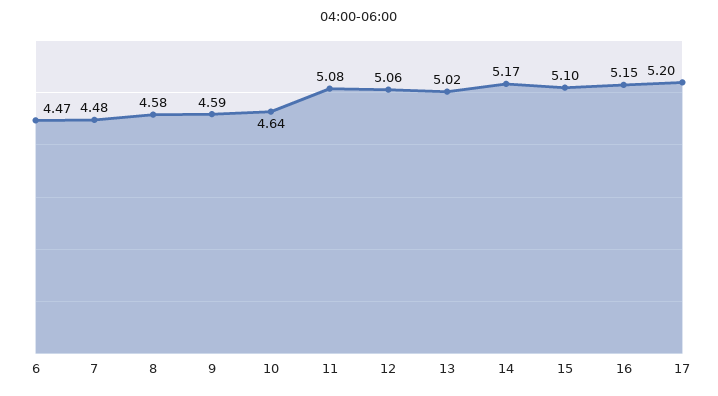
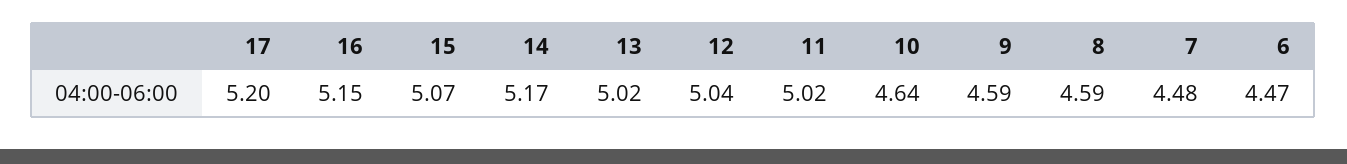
  {
    "6": 4.47,
    "7": 4.48,
-   "8": 4.58,
+   "8": 4.59,
    "9": 4.59,
    "10": 4.64,
-   "11": 5.08,
+   "11": 5.02,
-   "12": 5.06,
+   "12": 5.04,
    "13": 5.02,
    "14": 5.17,
-   "15": 5.1,
+   "15": 5.07,
    "16": 5.15,
    "17": 5.2
  }

